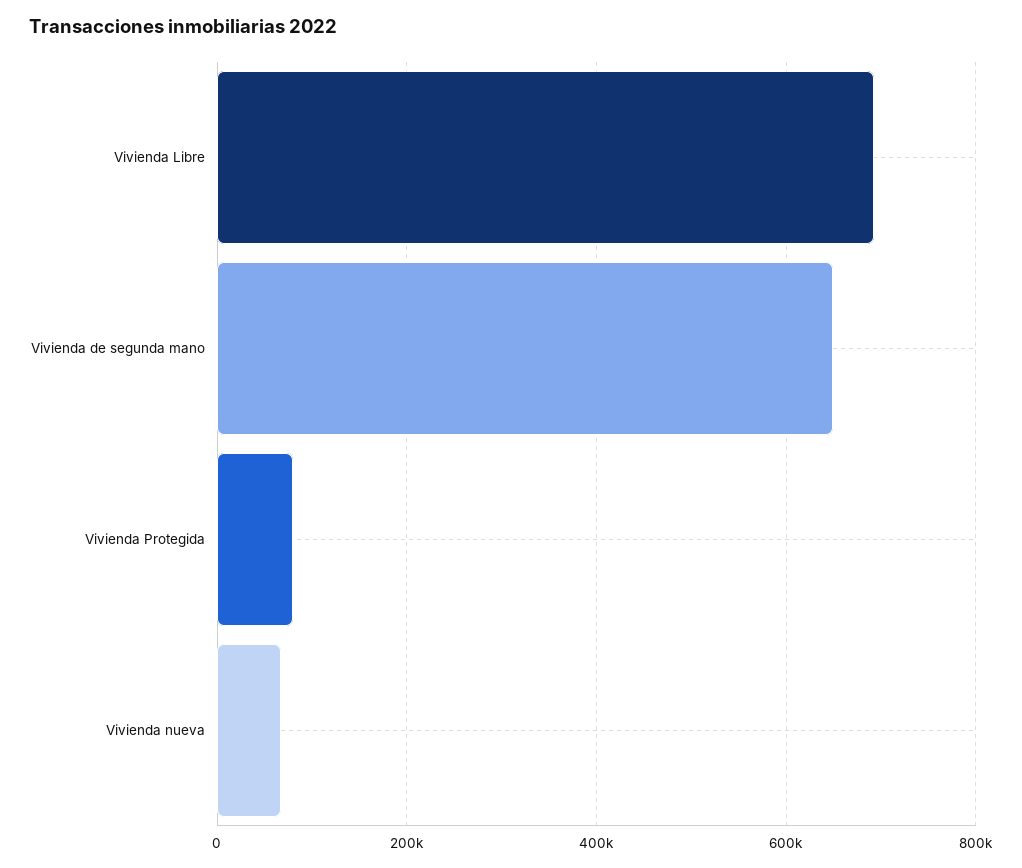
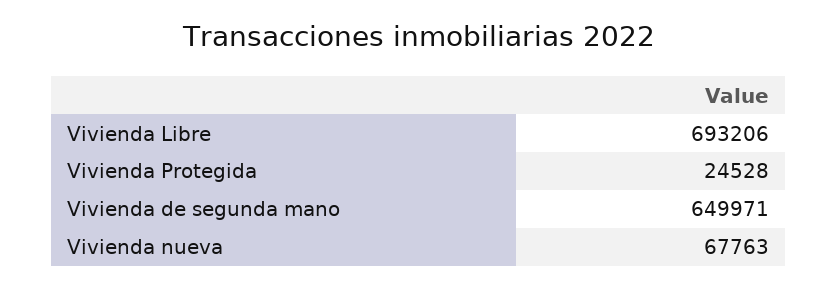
  {
    "Vivienda Libre": 693206,
    "Vivienda de segunda mano": 649971,
-   "Vivienda Protegida": 80000,
+   "Vivienda Protegida": 24528,
    "Vivienda nueva": 67763
  }

